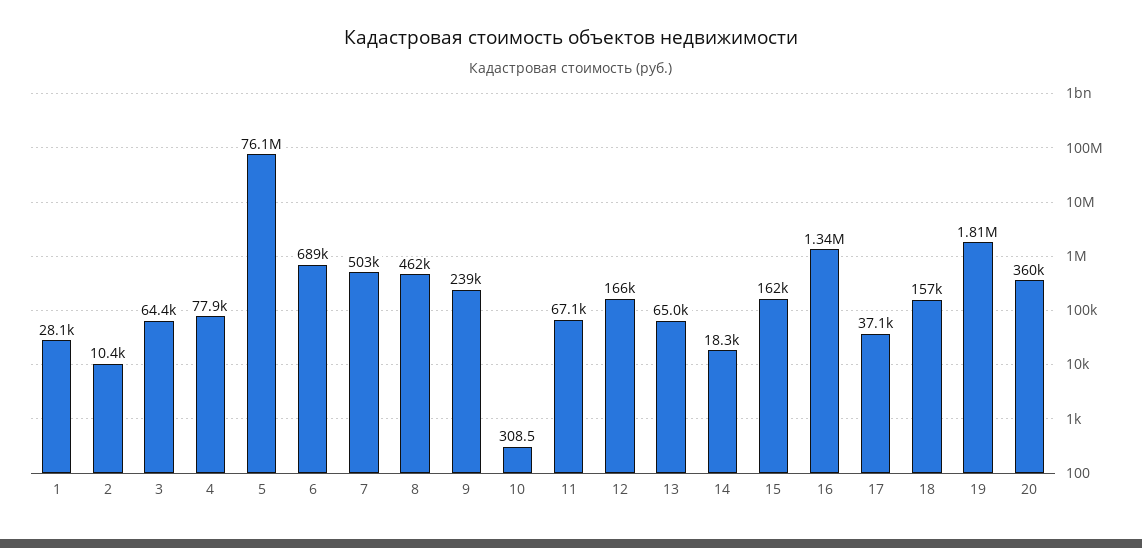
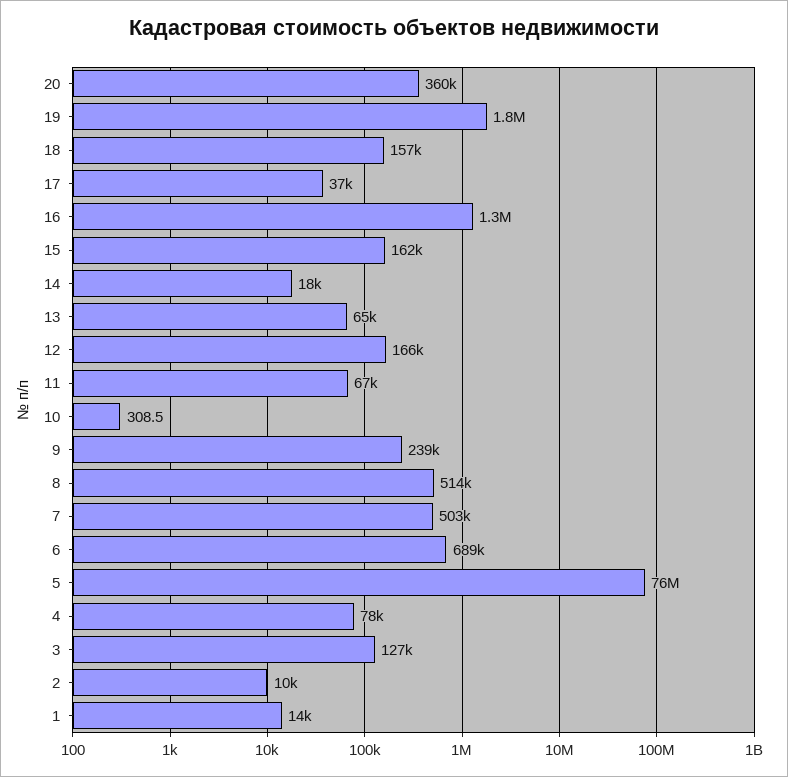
  {
-   "1": 28100,
+   "1": 14000,
    "2": 10400,
-   "3": 64400,
+   "3": 127000,
    "4": 77900,
    "5": 76100000,
    "6": 689000,
    "7": 503000,
-   "8": 462000,
+   "8": 514000,
    "9": 239000,
    "10": 308.5,
    "11": 67100,
    "12": 166000,
    "13": 65000,
    "14": 18300,
    "15": 162000,
    "16": 1340000,
    "17": 37100,
    "18": 157000,
    "19": 1810000,
    "20": 360000
  }

